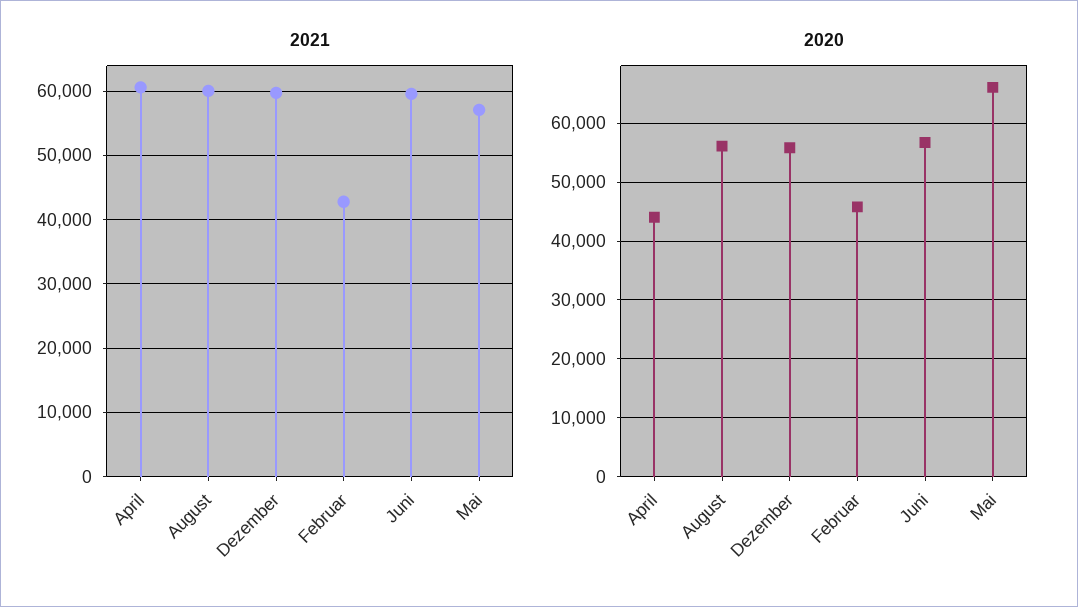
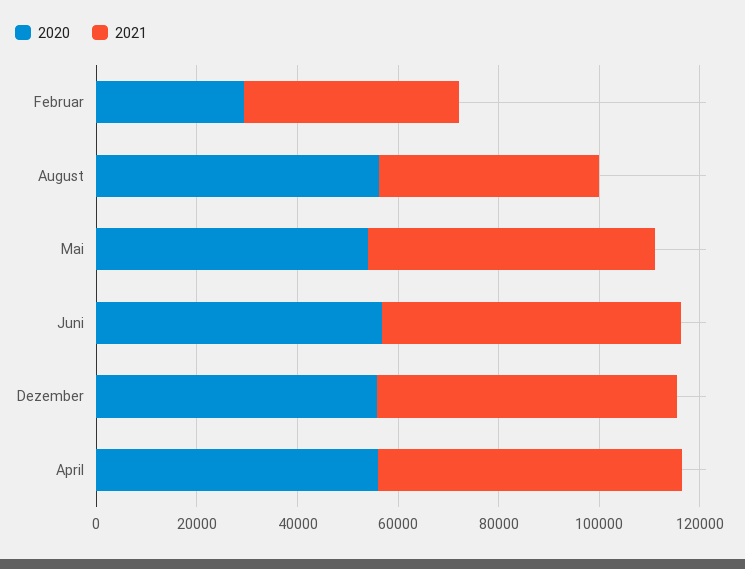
  {
    "2021": {
      "April": 61000,
-     "August": 60000,
+     "August": 45000,
      "Dezember": 60000,
      "Februar": 43000,
      "Juni": 60000,
      "Mai": 57000
    },
    "2020": {
-     "April": 44000,
+     "April": 55000,
      "August": 56000,
      "Dezember": 56000,
-     "Februar": 46000,
+     "Februar": 30000,
      "Juni": 56000,
-     "Mai": 66000
+     "Mai": 55000
    }
  }

